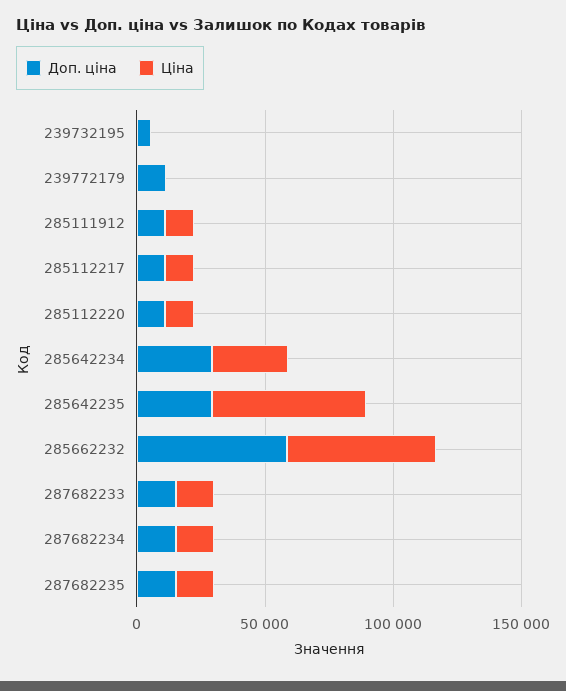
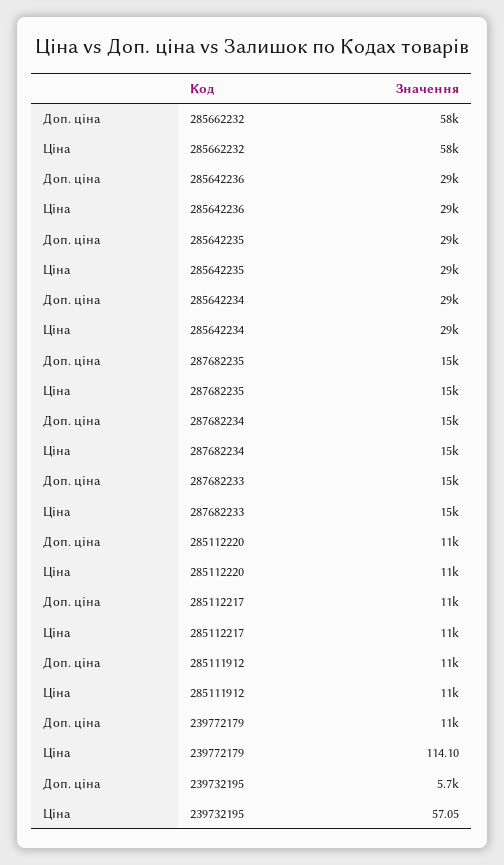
  {
    "Доп. ціна": {
      "239732195": 5700,
      "239772179": 11000,
      "285111912": 11000,
      "285112217": 11000,
      "285112220": 11000,
      "285642234": 29000,
      "285642235": 29000,
      "285662232": 58000,
      "287682233": 15000,
      "287682234": 15000,
-     "287682235": 15000
+     "287682235": 15000,
+     "285642236": 29000
    },
    "Ціна": {
      "239732195": 57.05,
      "239772179": 114.1,
      "285111912": 11000,
      "285112217": 11000,
      "285112220": 11000,
      "285642234": 29000,
-     "285642235": 60000,
+     "285642235": 29000,
      "285662232": 58000,
      "287682233": 15000,
      "287682234": 15000,
-     "287682235": 15000
+     "287682235": 15000,
+     "285642236": 29000
    }
  }

